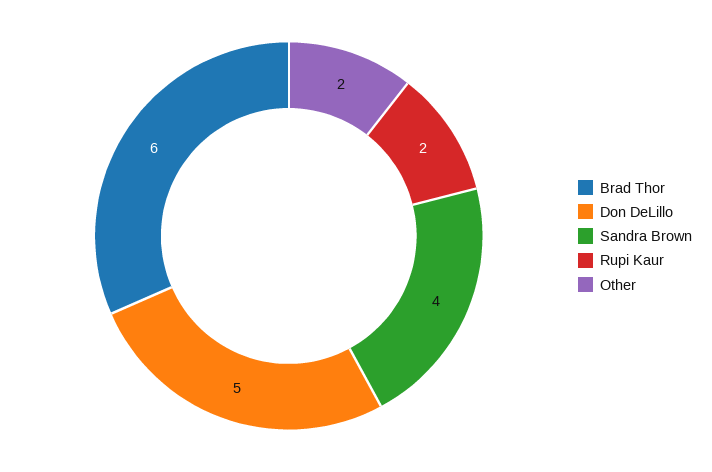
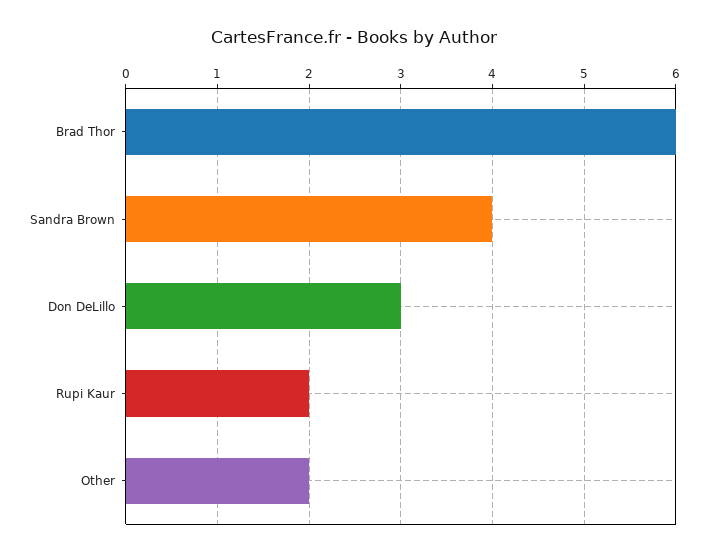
  {
    "Brad Thor": 6,
-   "Don DeLillo": 5,
+   "Don DeLillo": 3,
    "Sandra Brown": 4,
    "Rupi Kaur": 2,
    "Other": 2
  }

